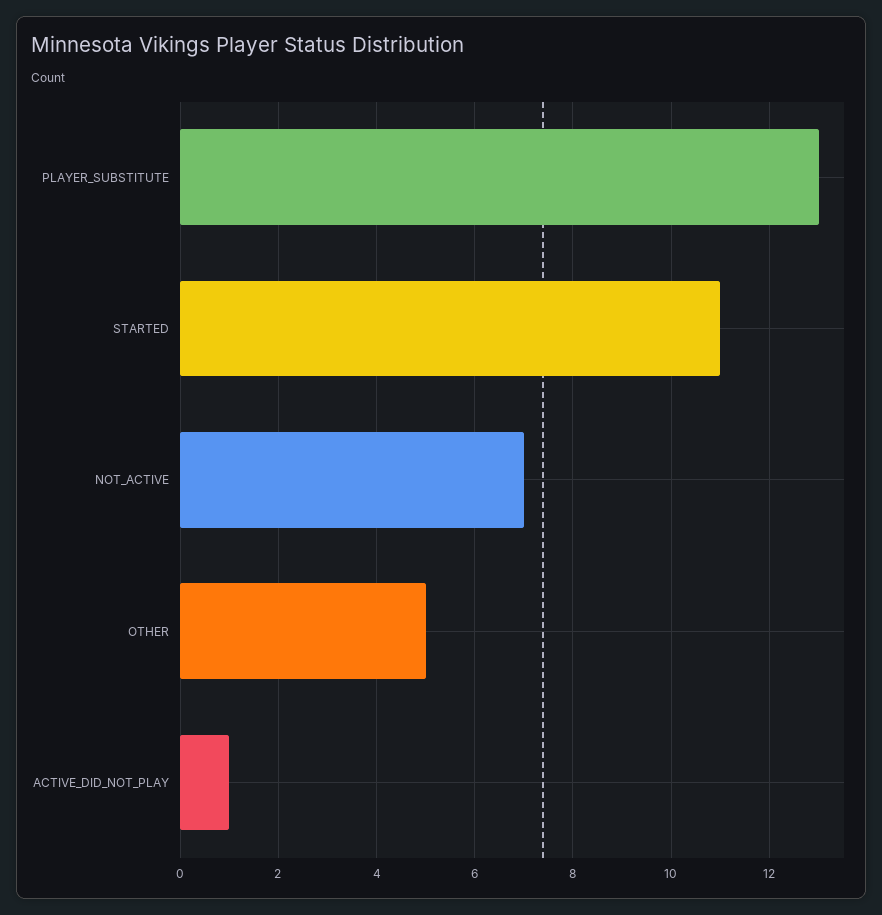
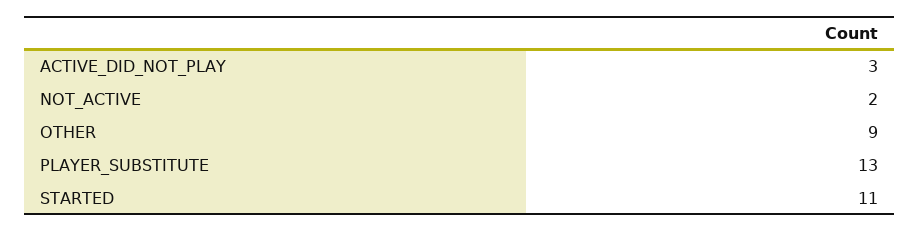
  {
    "PLAYER_SUBSTITUTE": 13,
    "STARTED": 11,
-   "NOT_ACTIVE": 7,
+   "NOT_ACTIVE": 2,
-   "OTHER": 5,
+   "OTHER": 9,
-   "ACTIVE_DID_NOT_PLAY": 1
+   "ACTIVE_DID_NOT_PLAY": 3
  }

